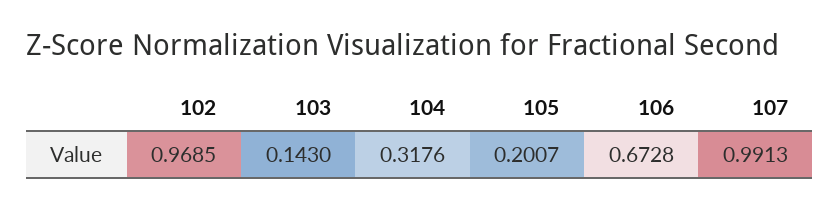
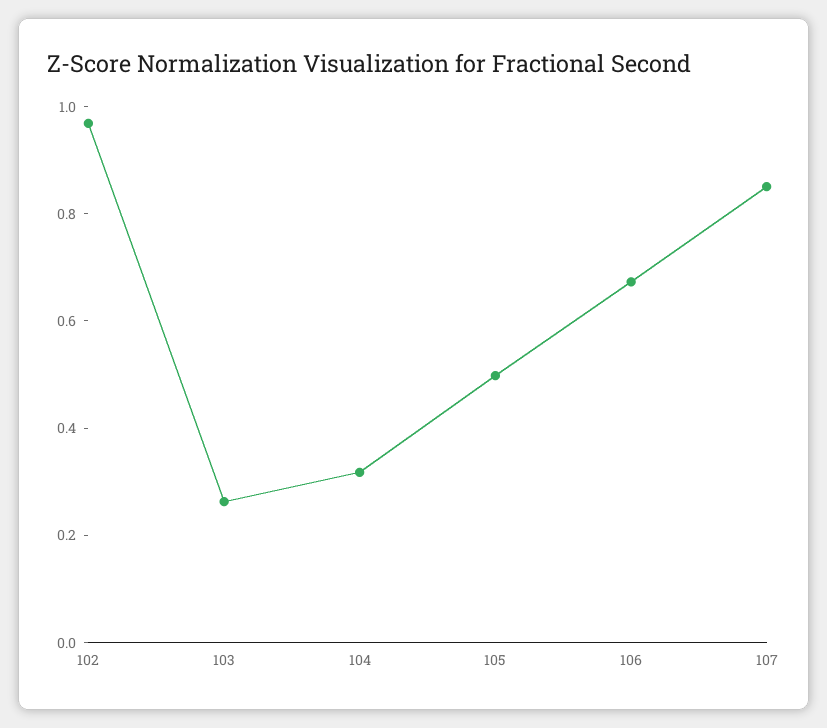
  {
    "102": 0.9685,
-   "103": 0.143,
+   "103": 0.25,
    "104": 0.3176,
-   "105": 0.2007,
+   "105": 0.5,
    "106": 0.6728,
-   "107": 0.9913
+   "107": 0.85
  }

